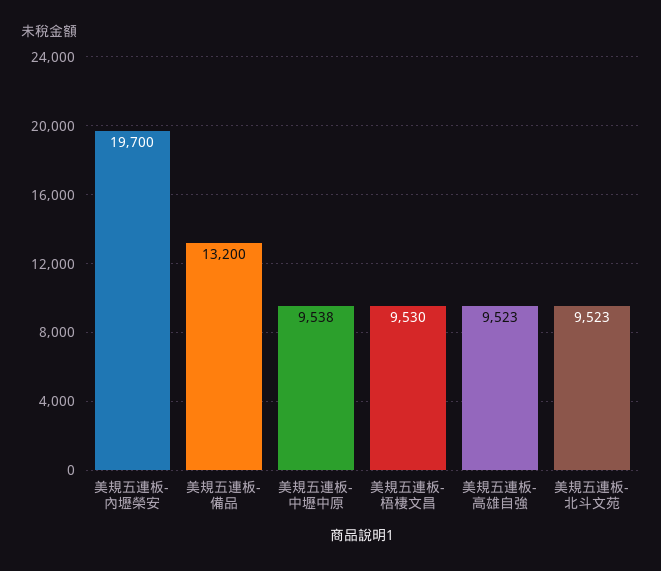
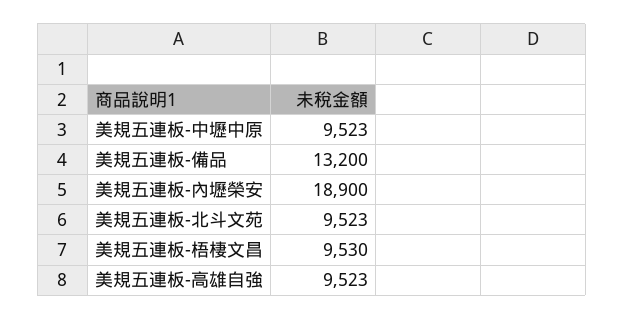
  {
-   "美規五連板-內壢榮安": 19700,
+   "美規五連板-內壢榮安": 18900,
    "美規五連板-備品": 13200,
-   "美規五連板-中壢中原": 9538,
+   "美規五連板-中壢中原": 9523,
    "美規五連板-梧棲文昌": 9530,
    "美規五連板-高雄自強": 9523,
    "美規五連板-北斗文苑": 9523
  }

